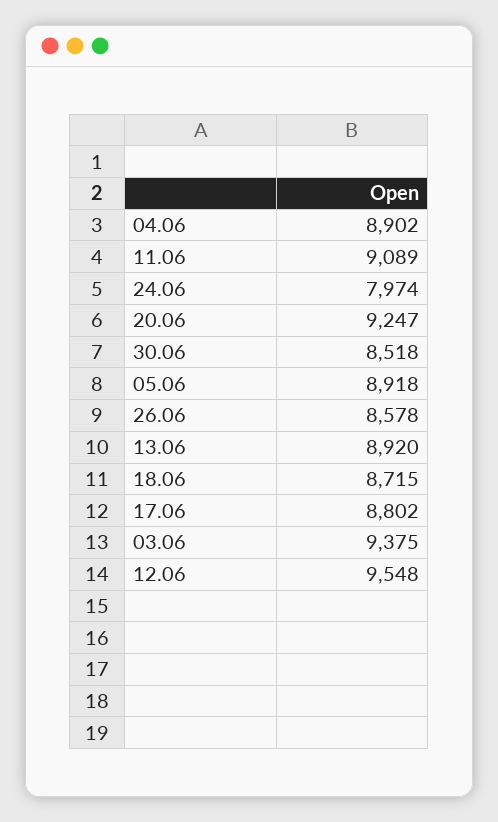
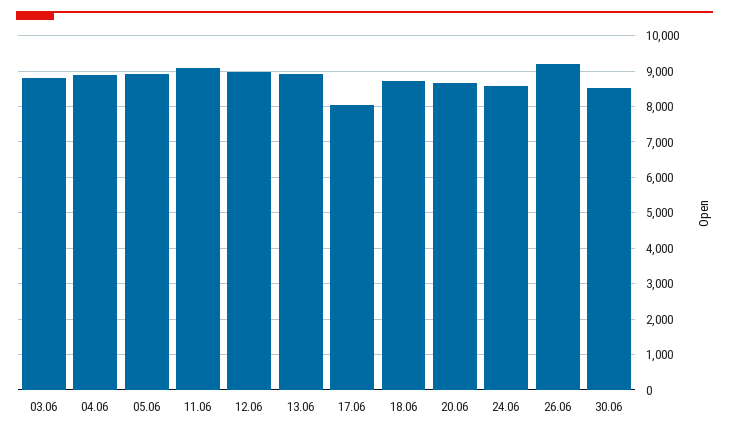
  {
    "04.06": 8902,
    "11.06": 9089,
-   "24.06": 7974,
+   "24.06": 8600,
-   "20.06": 9247,
+   "20.06": 8600,
    "30.06": 8518,
    "05.06": 8918,
-   "26.06": 8578,
+   "26.06": 9200,
    "13.06": 8920,
    "18.06": 8715,
-   "17.06": 8802,
+   "17.06": 8000,
-   "03.06": 9375,
+   "03.06": 8800,
-   "12.06": 9548
+   "12.06": 9000
  }

